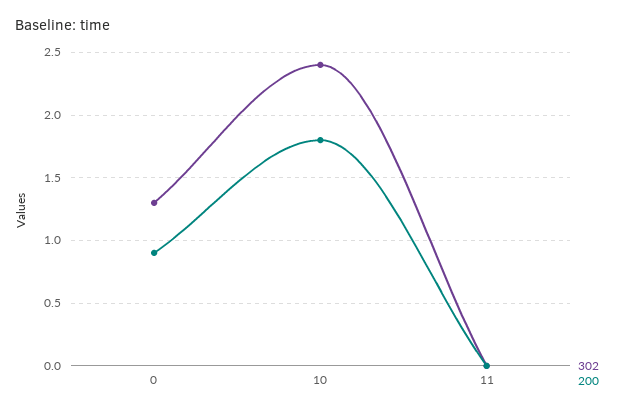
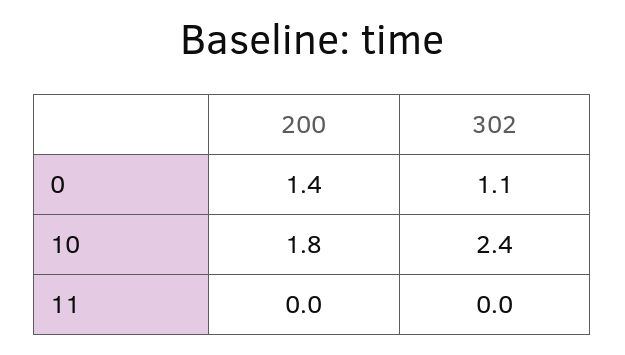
  {
    "302": {
-     "0": 1.3,
+     "0": 1.1,
      "10": 2.4,
      "11": 0
    },
    "200": {
-     "0": 0.9,
+     "0": 1.4,
      "10": 1.8,
      "11": 0
    }
  }

